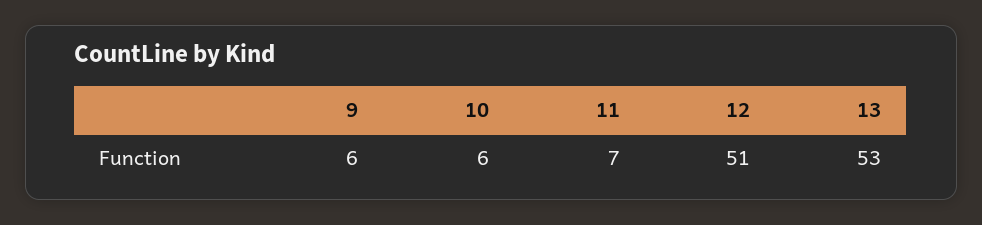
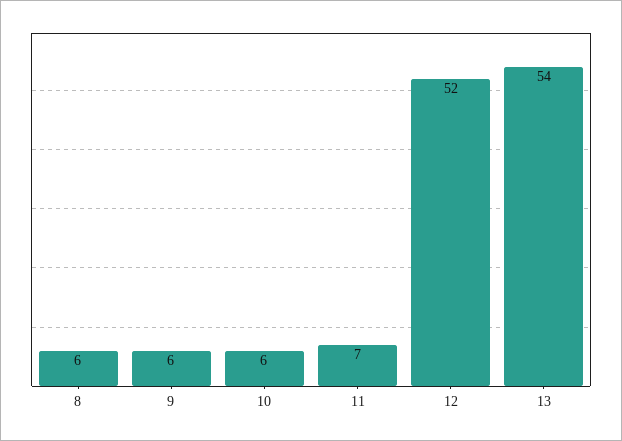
  {
    "9": 6,
    "10": 6,
    "11": 7,
-   "12": 51,
+   "12": 52,
-   "13": 53
+   "13": 54,
+   "8": 6
  }

